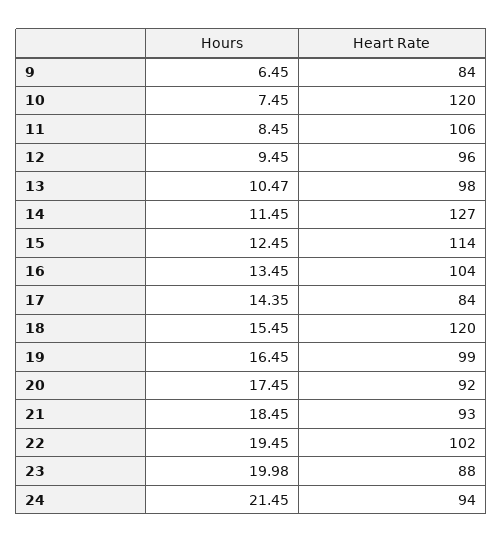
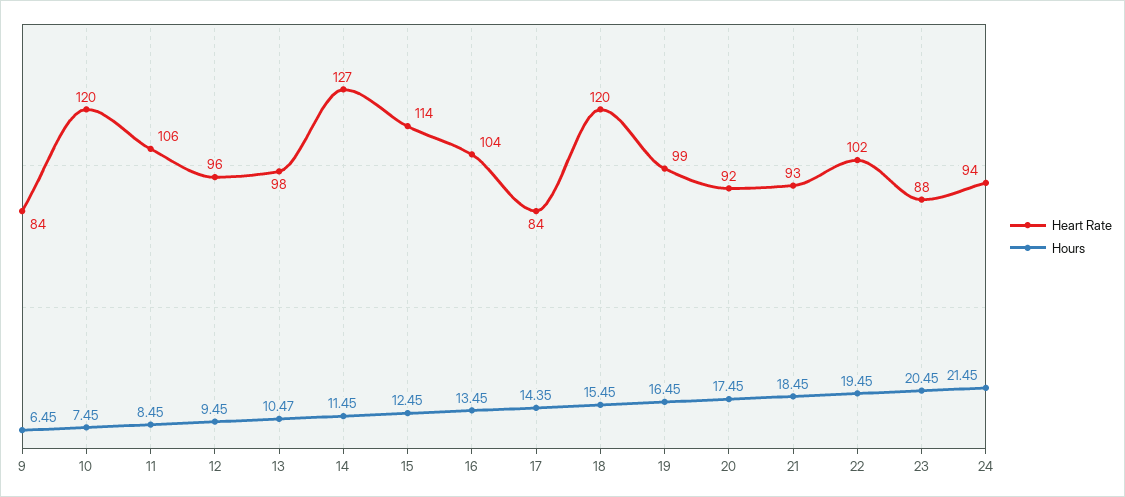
  {
    "Hours": {
      "9": 6.45,
      "10": 7.45,
      "11": 8.45,
      "12": 9.45,
      "13": 10.47,
      "14": 11.45,
      "15": 12.45,
      "16": 13.45,
      "17": 14.35,
      "18": 15.45,
      "19": 16.45,
      "20": 17.45,
      "21": 18.45,
      "22": 19.45,
-     "23": 19.98,
+     "23": 20.45,
      "24": 21.45
    },
    "Heart Rate": {
      "9": 84,
      "10": 120,
      "11": 106,
      "12": 96,
      "13": 98,
      "14": 127,
      "15": 114,
      "16": 104,
      "17": 84,
      "18": 120,
      "19": 99,
      "20": 92,
      "21": 93,
      "22": 102,
      "23": 88,
      "24": 94
    }
  }

